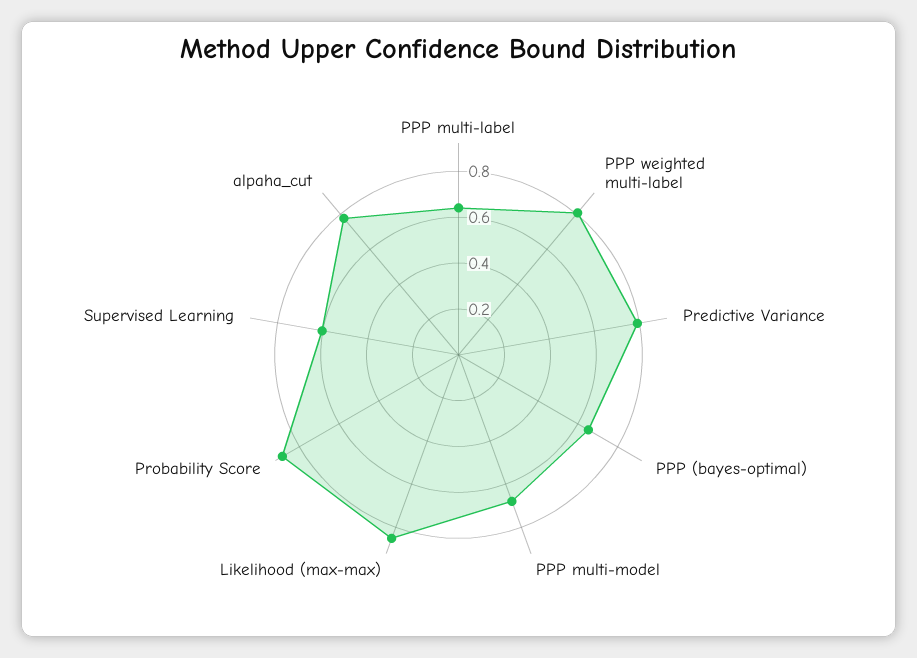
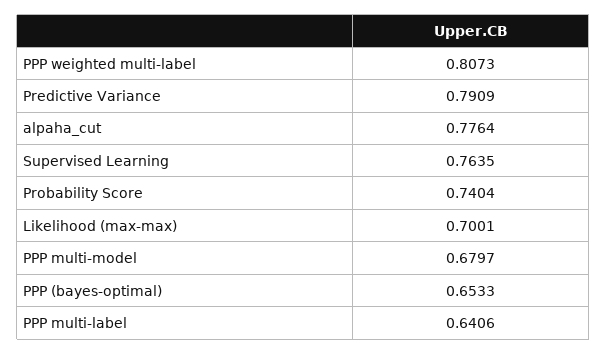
  {
    "PPP multi-label": 0.6406,
    "PPP weighted multi-label": 0.8073,
    "Predictive Variance": 0.7909,
    "PPP (bayes-optimal)": 0.6533,
    "PPP multi-model": 0.6797,
-   "Likelihood (max-max)": 0.85,
+   "Likelihood (max-max)": 0.7001,
-   "Probability Score": 0.9,
+   "Probability Score": 0.7404,
-   "Supervised Learning": 0.6,
+   "Supervised Learning": 0.7635,
    "alpaha_cut": 0.7764
  }

